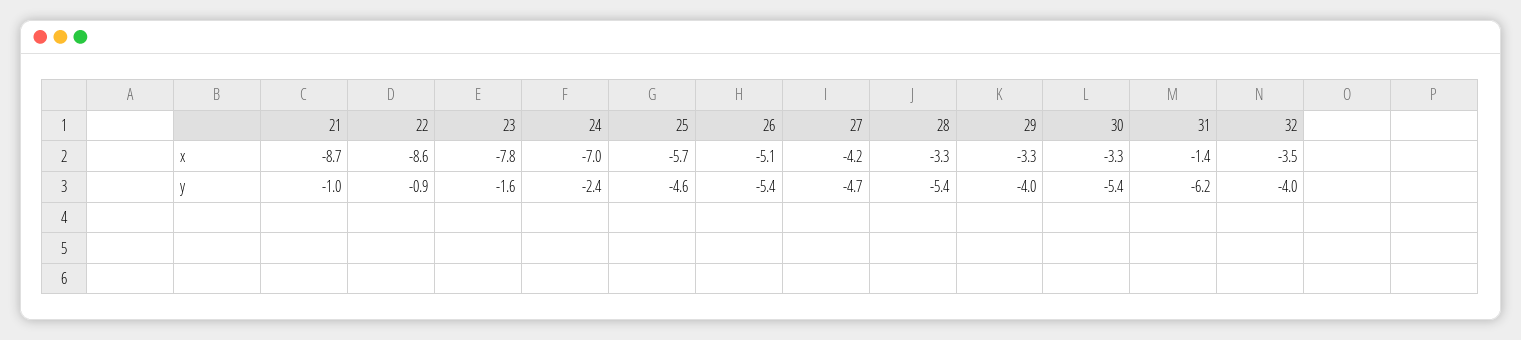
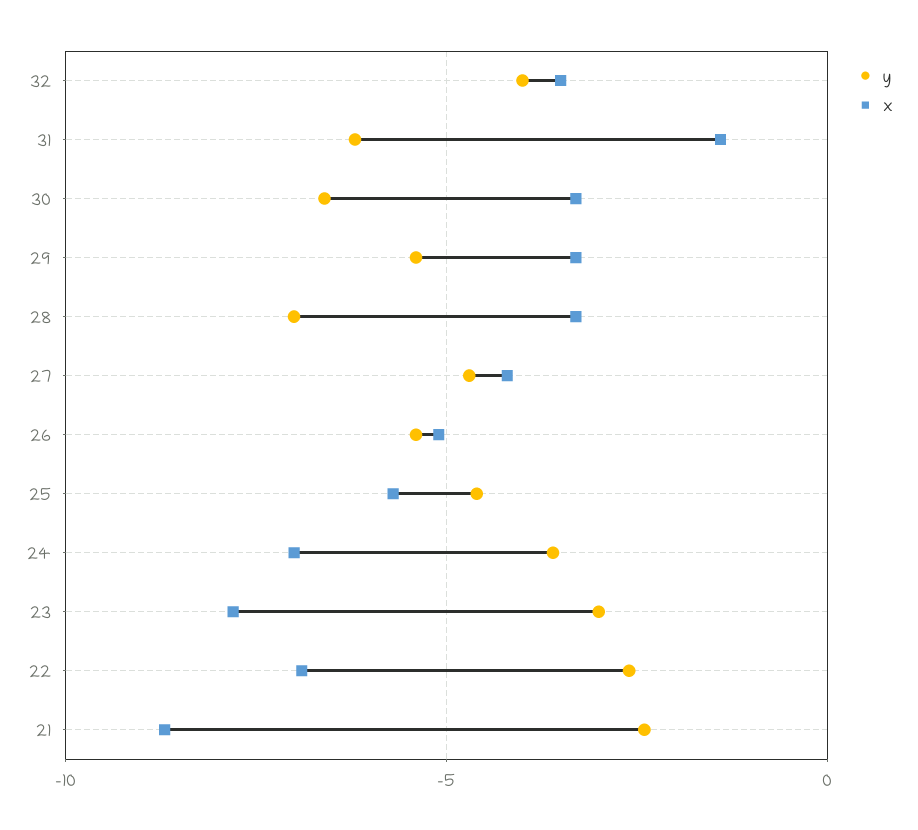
  {
    "x": {
      "21": -8.7,
-     "22": -8.6,
+     "22": -7,
      "23": -7.8,
      "24": -7,
      "25": -5.7,
      "26": -5.1,
      "27": -4.2,
      "28": -3.3,
      "29": -3.3,
      "30": -3.3,
      "31": -1.4,
      "32": -3.5
    },
    "y": {
-     "21": -1,
+     "21": -2.5,
-     "22": -0.9,
+     "22": -2.5,
-     "23": -1.6,
+     "23": -3,
-     "24": -2.4,
+     "24": -3.5,
      "25": -4.6,
      "26": -5.4,
      "27": -4.7,
-     "28": -5.4,
+     "28": -7,
-     "29": -4,
+     "29": -5.5,
-     "30": -5.4,
+     "30": -6.5,
      "31": -6.2,
      "32": -4
    }
  }

